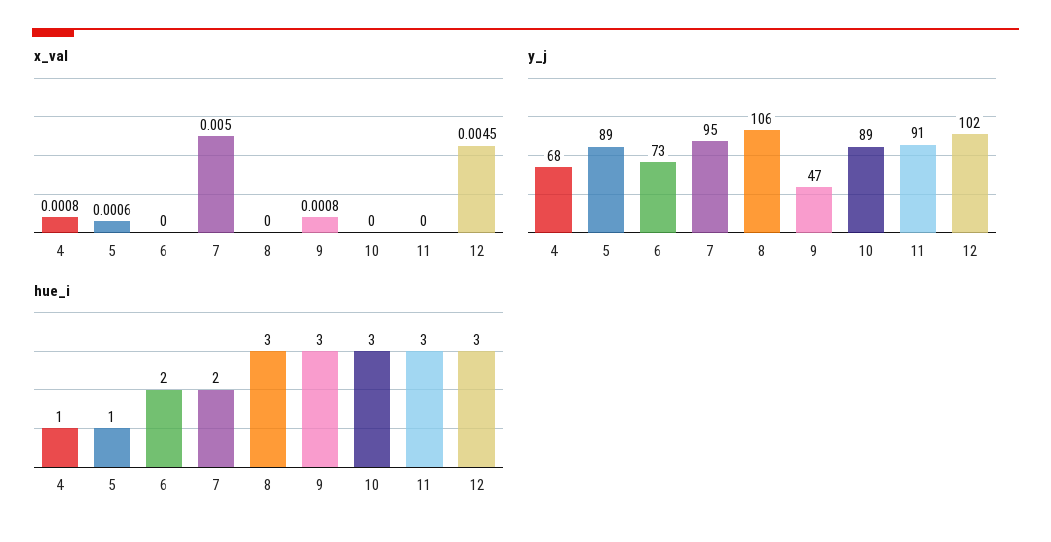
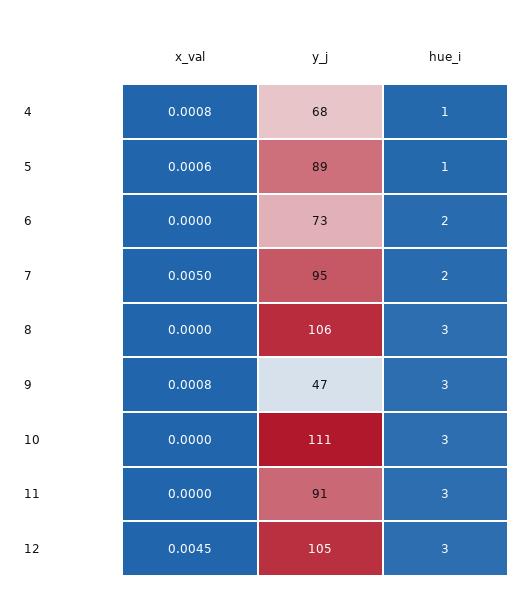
  {
    "x_val": {
      "4": 0.0008,
      "5": 0.0006,
      "6": 0,
      "7": 0.005,
      "8": 0,
      "9": 0.0008,
      "10": 0,
      "11": 0,
      "12": 0.0045
    },
    "y_j": {
      "4": 68,
      "5": 89,
      "6": 73,
      "7": 95,
      "8": 106,
      "9": 47,
-     "10": 89,
+     "10": 111,
      "11": 91,
-     "12": 102
+     "12": 105
    },
    "hue_i": {
      "4": 1,
      "5": 1,
      "6": 2,
      "7": 2,
      "8": 3,
      "9": 3,
      "10": 3,
      "11": 3,
      "12": 3
    }
  }

